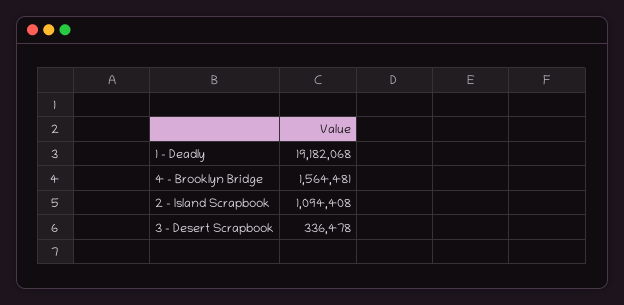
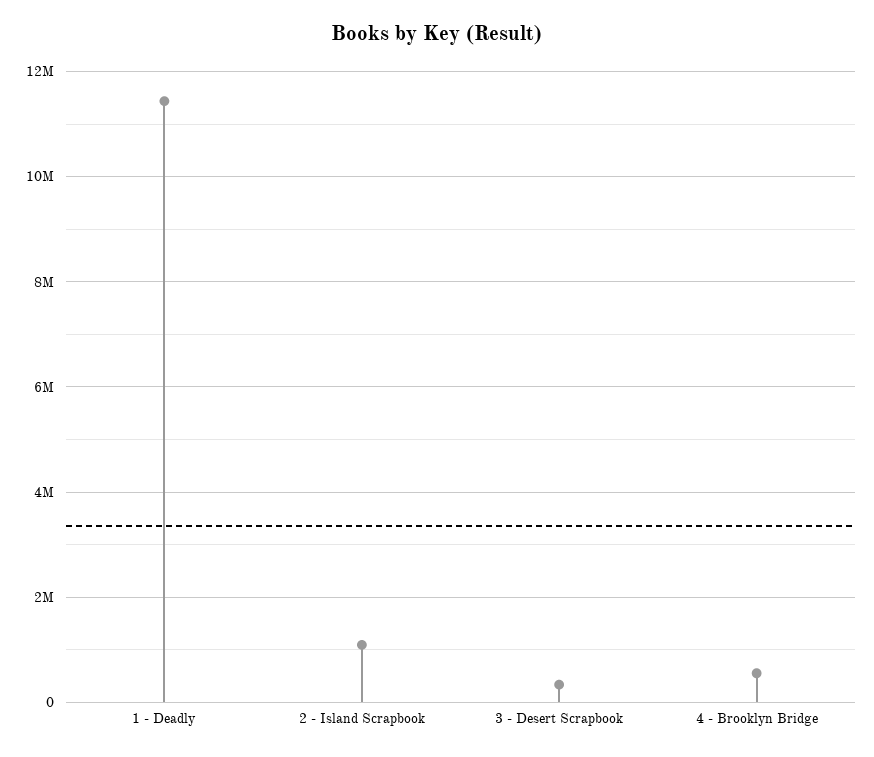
  {
-   "1 - Deadly": 19182068,
+   "1 - Deadly": 11400000,
-   "4 - Brooklyn Bridge": 1564481,
+   "4 - Brooklyn Bridge": 600000,
    "2 - Island Scrapbook": 1094408,
    "3 - Desert Scrapbook": 336478
  }

